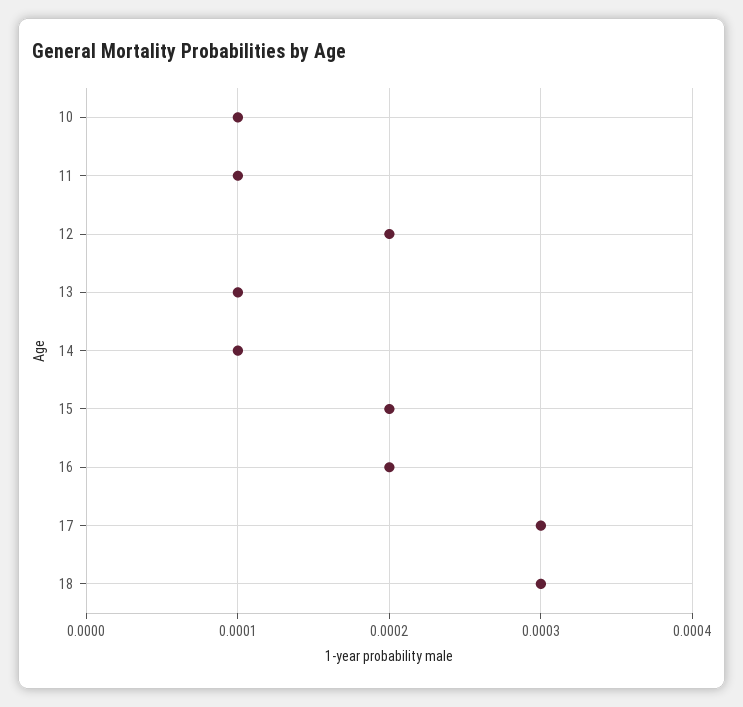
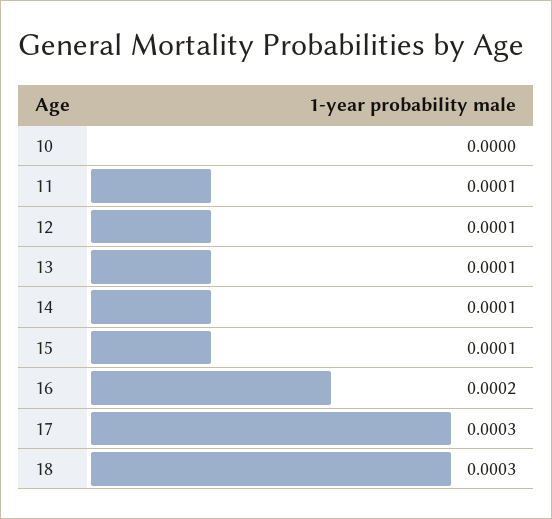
  {
-   "10": 0.0001,
+   "10": 0,
    "11": 0.0001,
-   "12": 0.0002,
+   "12": 0.0001,
    "13": 0.0001,
    "14": 0.0001,
-   "15": 0.0002,
+   "15": 0.0001,
    "16": 0.0002,
    "17": 0.0003,
    "18": 0.0003
  }

